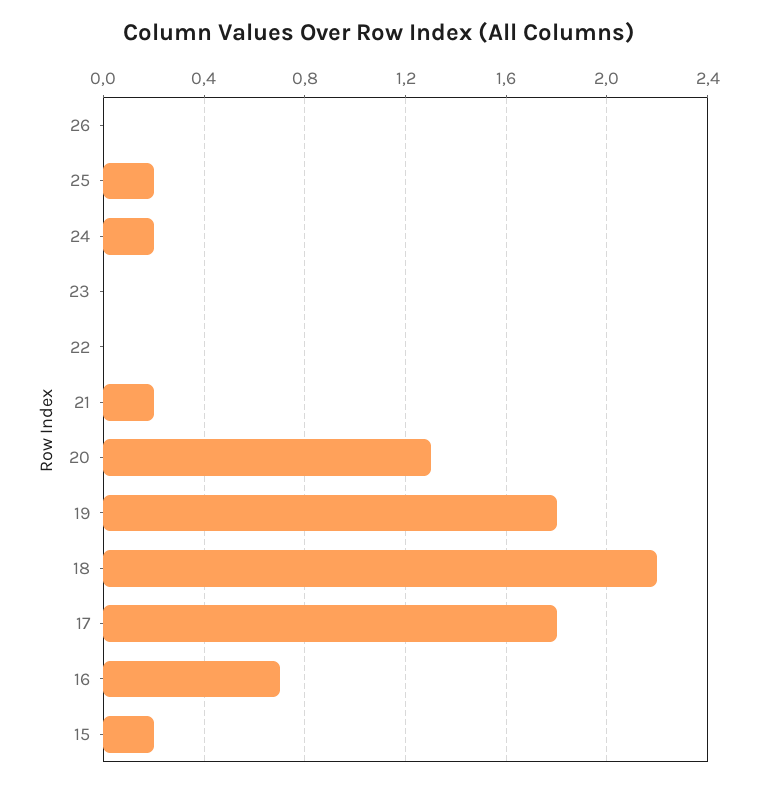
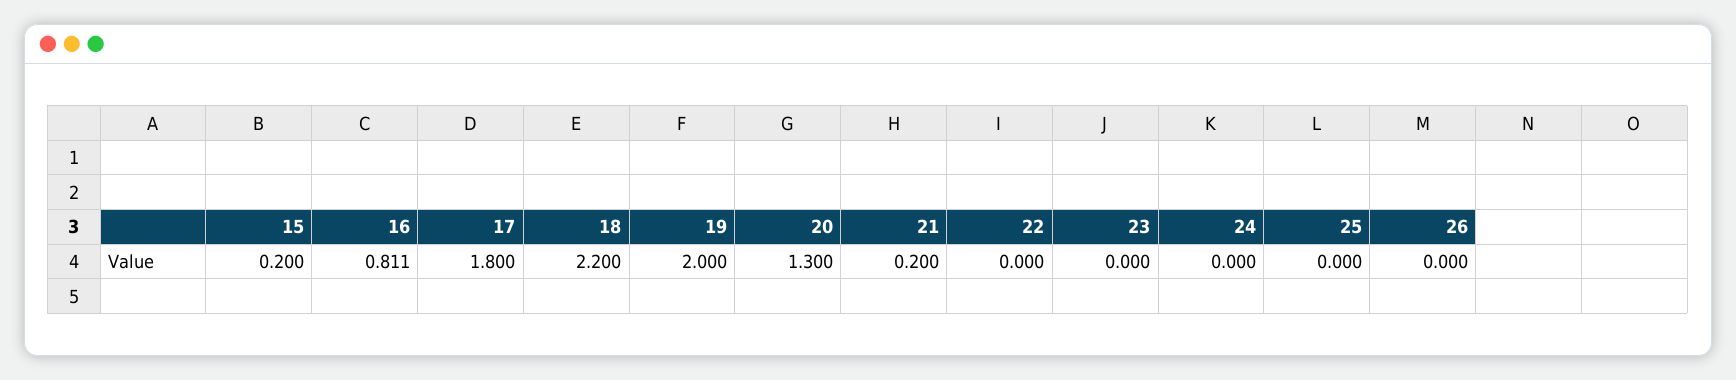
  {
    "26": 0,
-   "25": 0.2,
+   "25": 0,
-   "24": 0.2,
+   "24": 0,
    "23": 0,
    "22": 0,
    "21": 0.2,
    "20": 1.3,
-   "19": 1.8,
+   "19": 2,
    "18": 2.2,
    "17": 1.8,
-   "16": 0.7,
+   "16": 0.811,
    "15": 0.2
  }

